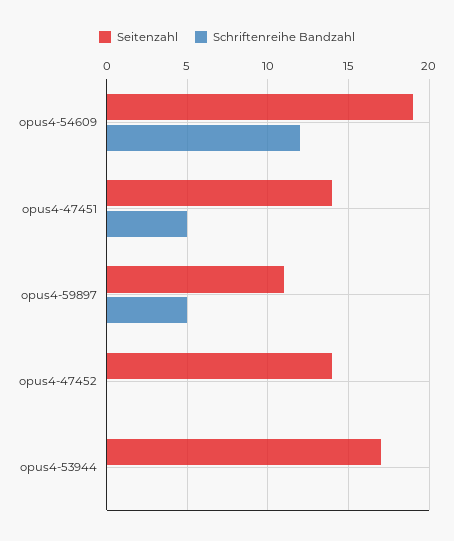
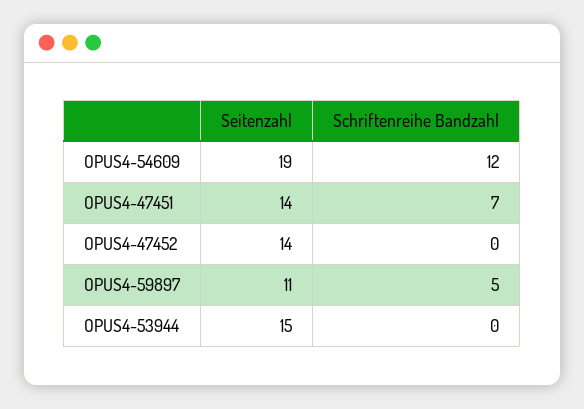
  {
    "Seitenzahl": {
      "opus4-54609": 19,
      "opus4-47451": 14,
      "opus4-59897": 11,
      "opus4-47452": 14,
-     "opus4-53944": 17
+     "opus4-53944": 15
    },
    "Schriftenreihe Bandzahl": {
      "opus4-54609": 12,
-     "opus4-47451": 5,
+     "opus4-47451": 7,
      "opus4-59897": 5,
      "opus4-47452": 0,
      "opus4-53944": 0
    }
  }

